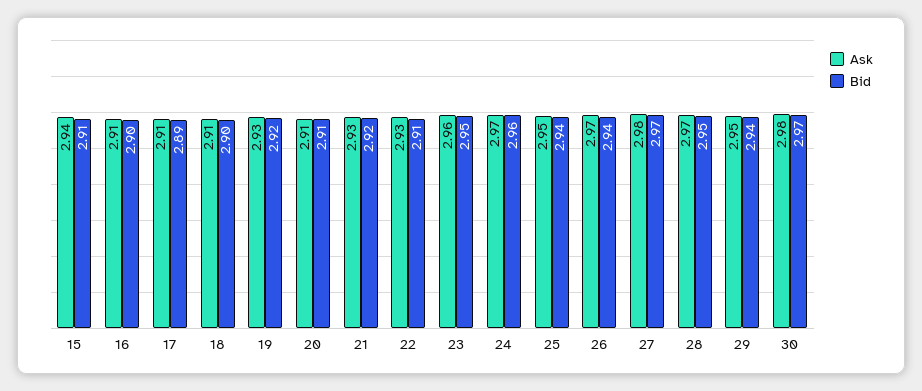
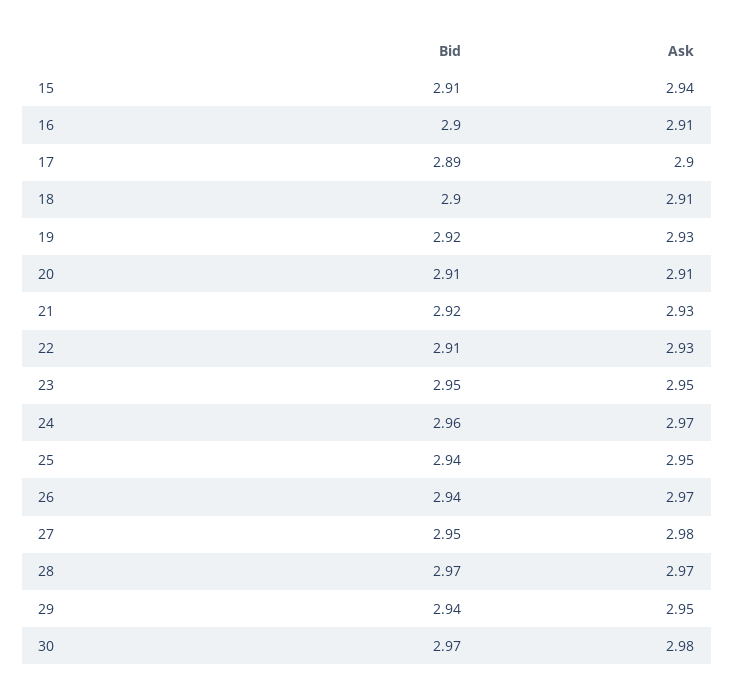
  {
    "Ask": {
      "15": 2.94,
      "16": 2.91,
-     "17": 2.91,
+     "17": 2.9,
      "18": 2.91,
      "19": 2.93,
      "20": 2.91,
      "21": 2.93,
      "22": 2.93,
-     "23": 2.96,
+     "23": 2.95,
      "24": 2.97,
      "25": 2.95,
      "26": 2.97,
      "27": 2.98,
      "28": 2.97,
      "29": 2.95,
      "30": 2.98
    },
    "Bid": {
      "15": 2.91,
      "16": 2.9,
      "17": 2.89,
      "18": 2.9,
      "19": 2.92,
      "20": 2.91,
      "21": 2.92,
      "22": 2.91,
      "23": 2.95,
      "24": 2.96,
      "25": 2.94,
      "26": 2.94,
-     "27": 2.97,
+     "27": 2.95,
-     "28": 2.95,
+     "28": 2.97,
      "29": 2.94,
      "30": 2.97
    }
  }

